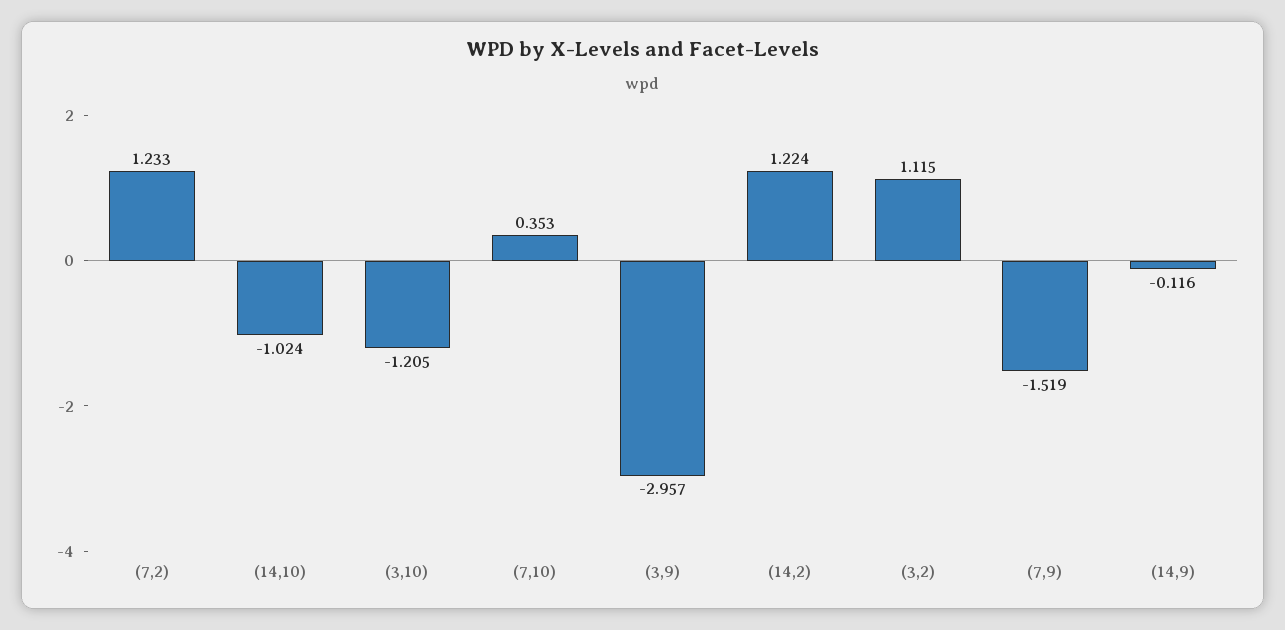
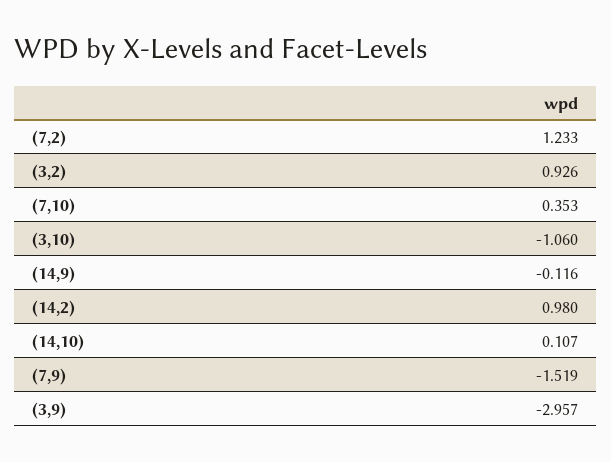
  {
    "(7,2)": 1.233,
-   "(14,10)": -1.024,
+   "(14,10)": 0.107,
-   "(3,10)": -1.205,
+   "(3,10)": -1.06,
    "(7,10)": 0.353,
    "(3,9)": -2.957,
-   "(14,2)": 1.224,
+   "(14,2)": 0.98,
-   "(3,2)": 1.115,
+   "(3,2)": 0.926,
    "(7,9)": -1.519,
    "(14,9)": -0.116
  }

